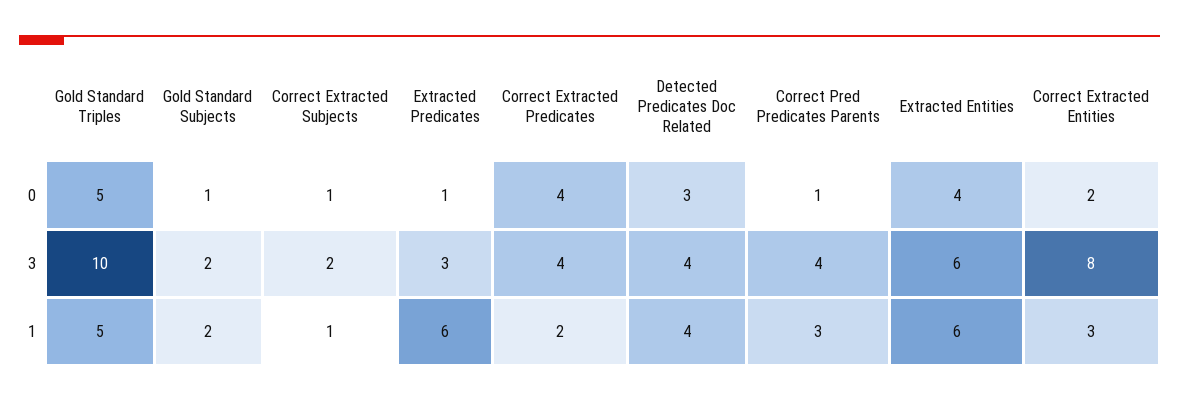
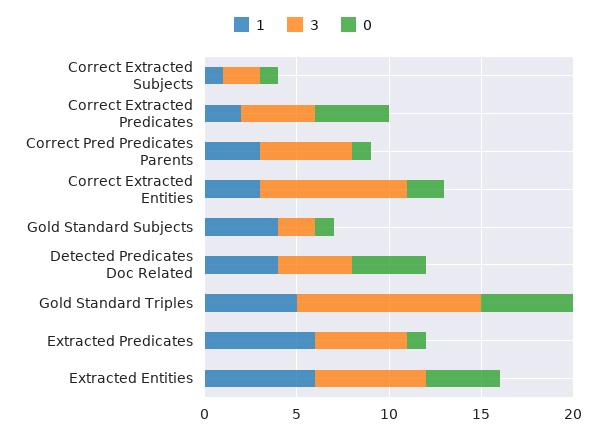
  {
    "0": {
      "Gold Standard Triples": 5,
      "Gold Standard Subjects": 1,
      "Correct Extracted Subjects": 1,
      "Extracted Predicates": 1,
      "Correct Extracted Predicates": 4,
-     "Detected Predicates Doc Related": 3,
+     "Detected Predicates Doc Related": 4,
      "Correct Pred Predicates Parents": 1,
      "Extracted Entities": 4,
      "Correct Extracted Entities": 2
    },
    "3": {
      "Gold Standard Triples": 10,
      "Gold Standard Subjects": 2,
      "Correct Extracted Subjects": 2,
-     "Extracted Predicates": 3,
+     "Extracted Predicates": 5,
      "Correct Extracted Predicates": 4,
      "Detected Predicates Doc Related": 4,
-     "Correct Pred Predicates Parents": 4,
+     "Correct Pred Predicates Parents": 5,
      "Extracted Entities": 6,
      "Correct Extracted Entities": 8
    },
    "1": {
      "Gold Standard Triples": 5,
-     "Gold Standard Subjects": 2,
+     "Gold Standard Subjects": 4,
      "Correct Extracted Subjects": 1,
      "Extracted Predicates": 6,
      "Correct Extracted Predicates": 2,
      "Detected Predicates Doc Related": 4,
      "Correct Pred Predicates Parents": 3,
      "Extracted Entities": 6,
      "Correct Extracted Entities": 3
    }
  }

